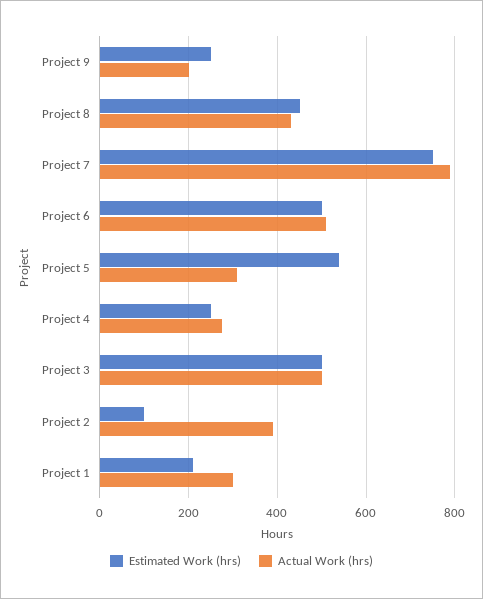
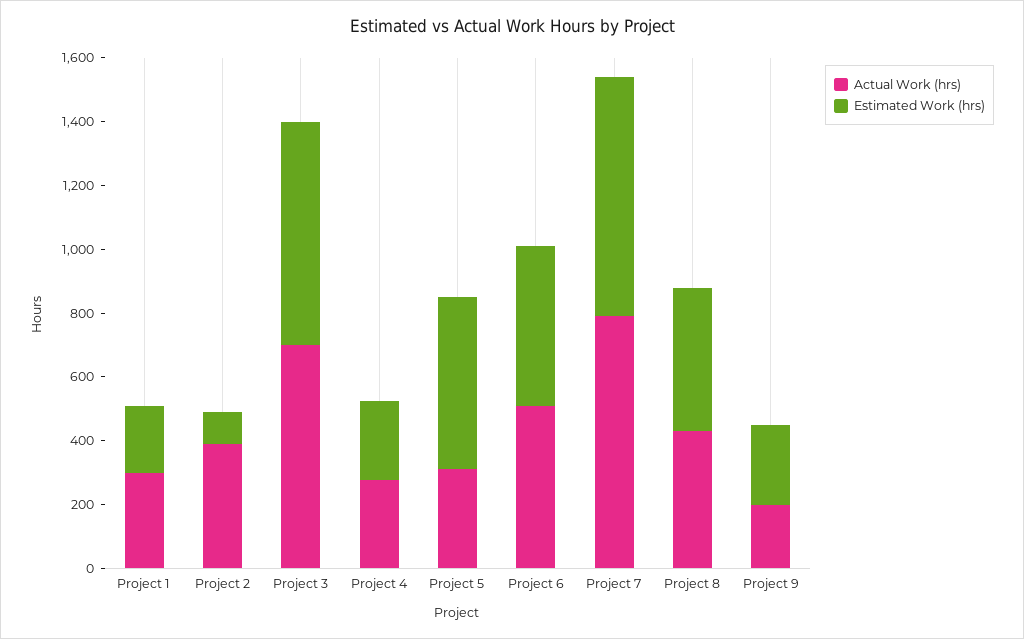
  {
    "Estimated Work (hrs)": {
      "Project 9": 260,
      "Project 8": 460,
      "Project 7": 760,
      "Project 6": 500,
      "Project 5": 540,
      "Project 4": 260,
-     "Project 3": 500,
+     "Project 3": 700,
      "Project 2": 100,
      "Project 1": 220
    },
    "Actual Work (hrs)": {
      "Project 9": 200,
      "Project 8": 440,
      "Project 7": 800,
      "Project 6": 520,
      "Project 5": 320,
      "Project 4": 280,
-     "Project 3": 500,
+     "Project 3": 700,
      "Project 2": 400,
      "Project 1": 300
    }
  }

